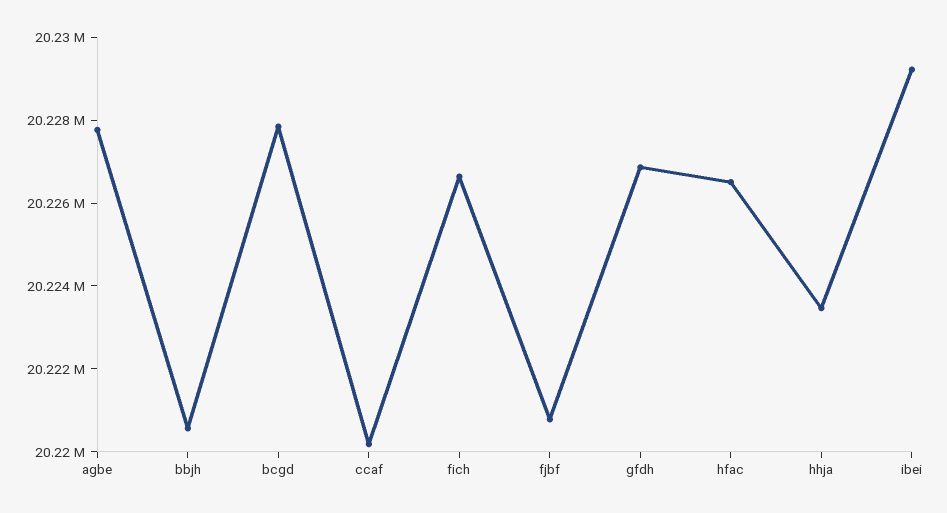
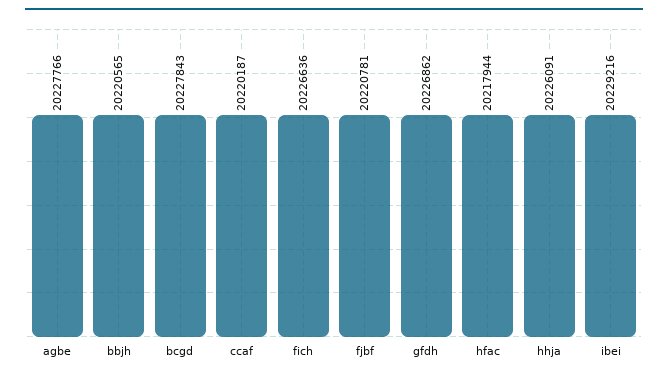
  {
    "agbe": 20227766,
    "bbjh": 20220565,
    "bcgd": 20227843,
    "ccaf": 20220187,
    "fich": 20226636,
    "fjbf": 20220781,
    "gfdh": 20226862,
-   "hfac": 20226500,
+   "hfac": 20217944,
-   "hhja": 20223500,
+   "hhja": 20226091,
    "ibei": 20229216
  }

